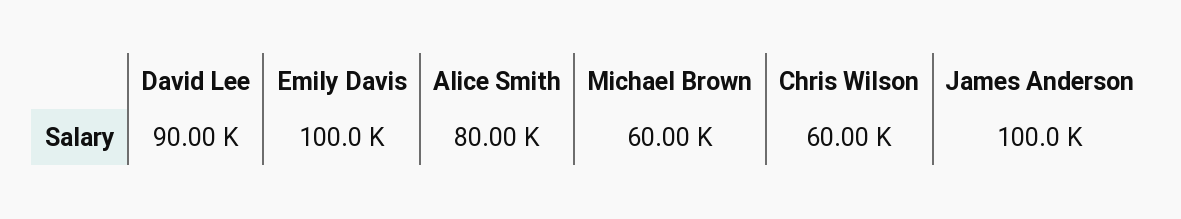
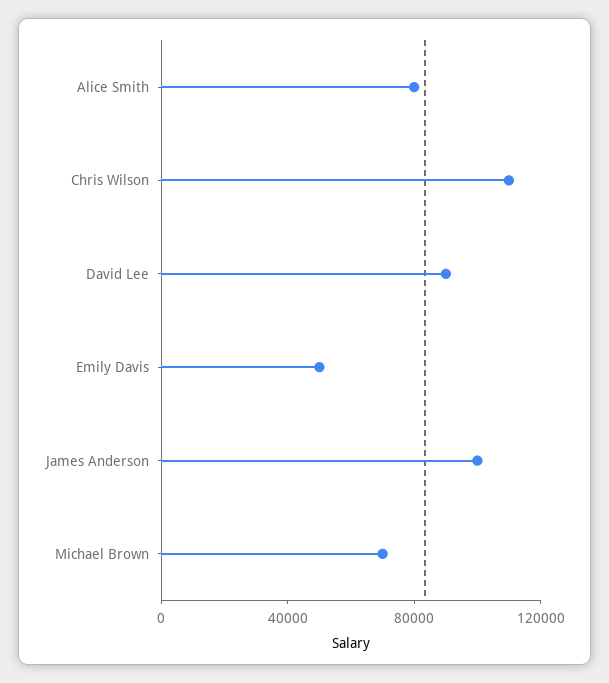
  {
    "David Lee": 90000,
-   "Emily Davis": 100000,
+   "Emily Davis": 50000,
    "Alice Smith": 80000,
-   "Michael Brown": 60000,
+   "Michael Brown": 70000,
-   "Chris Wilson": 60000,
+   "Chris Wilson": 110000,
    "James Anderson": 100000
  }

